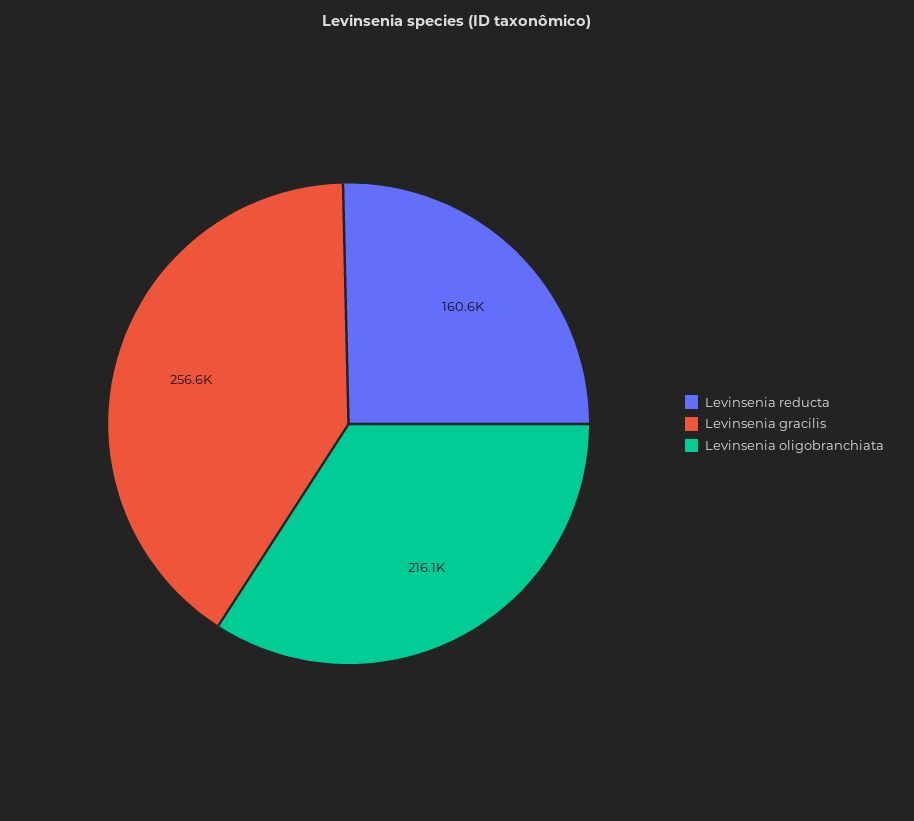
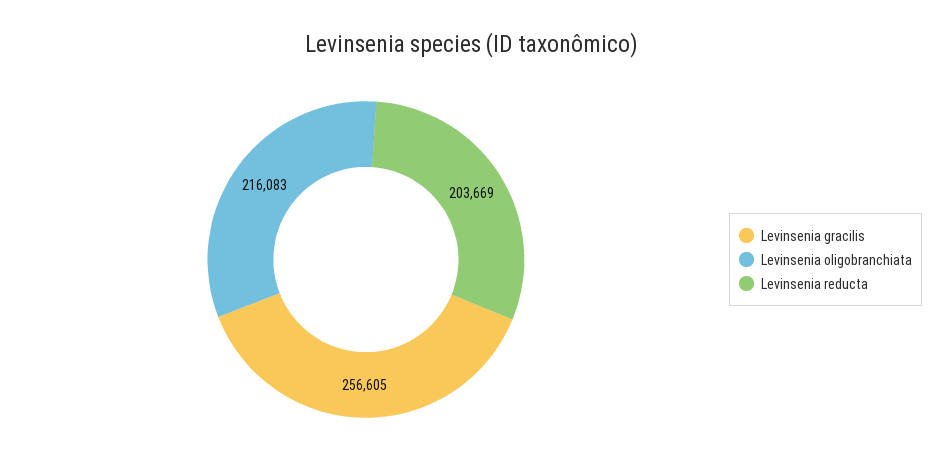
  {
-   "Levinsenia reducta": 160600,
+   "Levinsenia reducta": 203669,
    "Levinsenia gracilis": 256605,
    "Levinsenia oligobranchiata": 216083
  }

